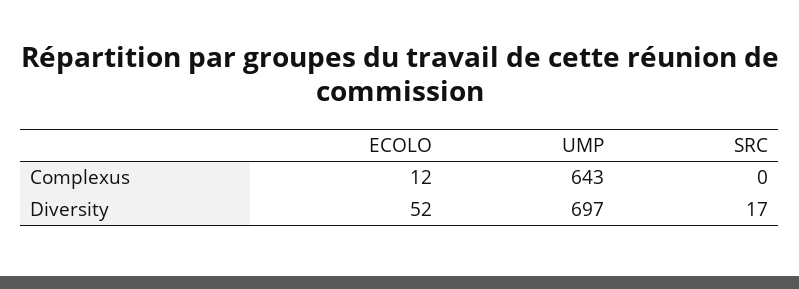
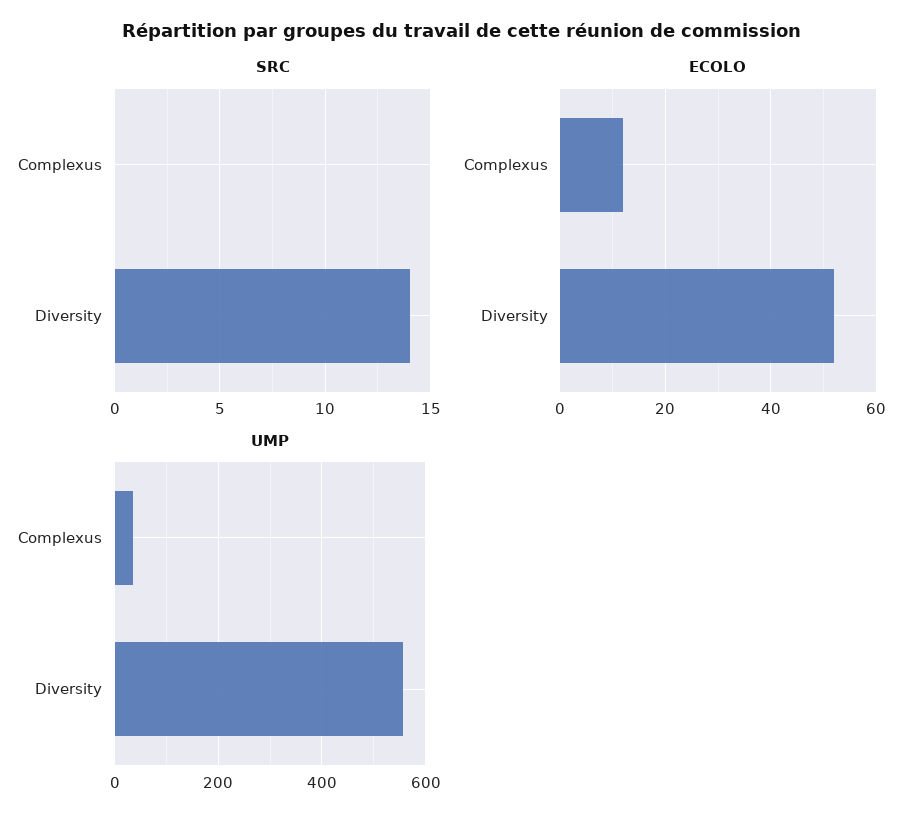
  {
    "ECOLO": {
      "Complexus": 12,
      "Diversity": 52
    },
    "UMP": {
-     "Complexus": 643,
+     "Complexus": 40,
-     "Diversity": 697
+     "Diversity": 560
    },
    "SRC": {
      "Complexus": 0,
-     "Diversity": 17
+     "Diversity": 14
    }
  }

